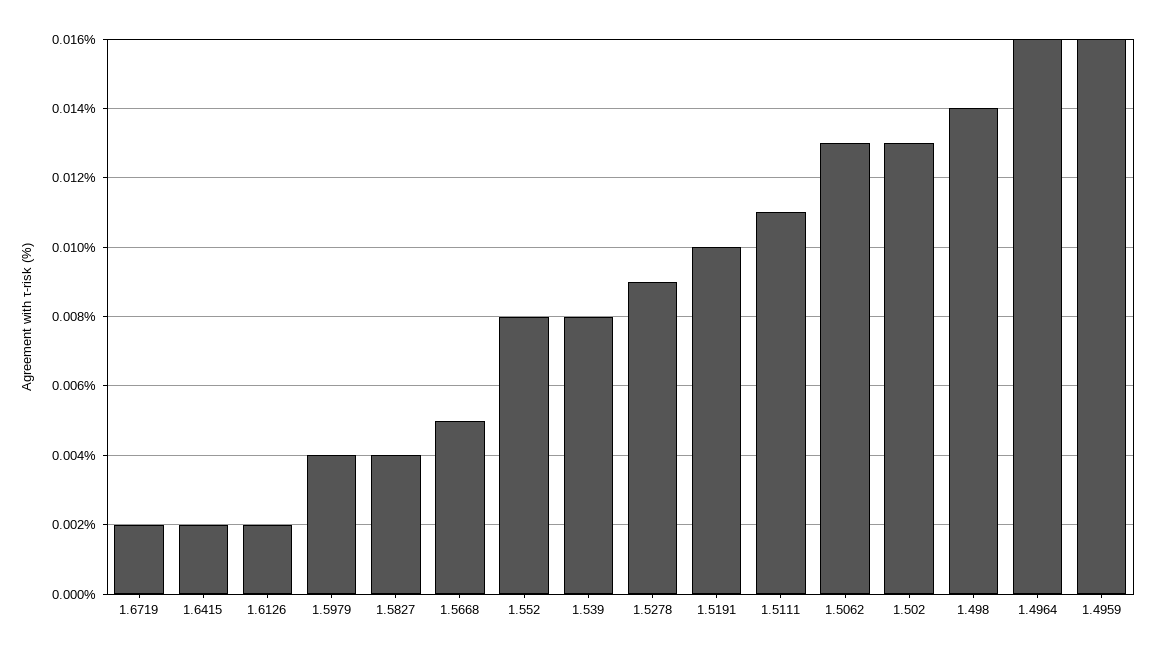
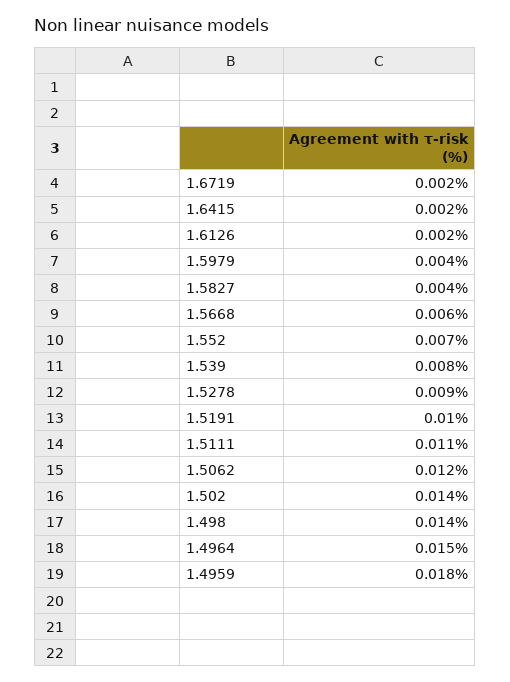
  {
    "1.6719": 0.002,
    "1.6415": 0.002,
    "1.6126": 0.002,
    "1.5979": 0.004,
    "1.5827": 0.004,
-   "1.5668": 0.005,
+   "1.5668": 0.006,
-   "1.552": 0.008,
+   "1.552": 0.007,
    "1.539": 0.008,
    "1.5278": 0.009,
    "1.5191": 0.01,
    "1.5111": 0.011,
-   "1.5062": 0.013,
+   "1.5062": 0.012,
-   "1.502": 0.013,
+   "1.502": 0.014,
    "1.498": 0.014,
-   "1.4964": 0.016,
+   "1.4964": 0.015,
-   "1.4959": 0.016
+   "1.4959": 0.018
  }

